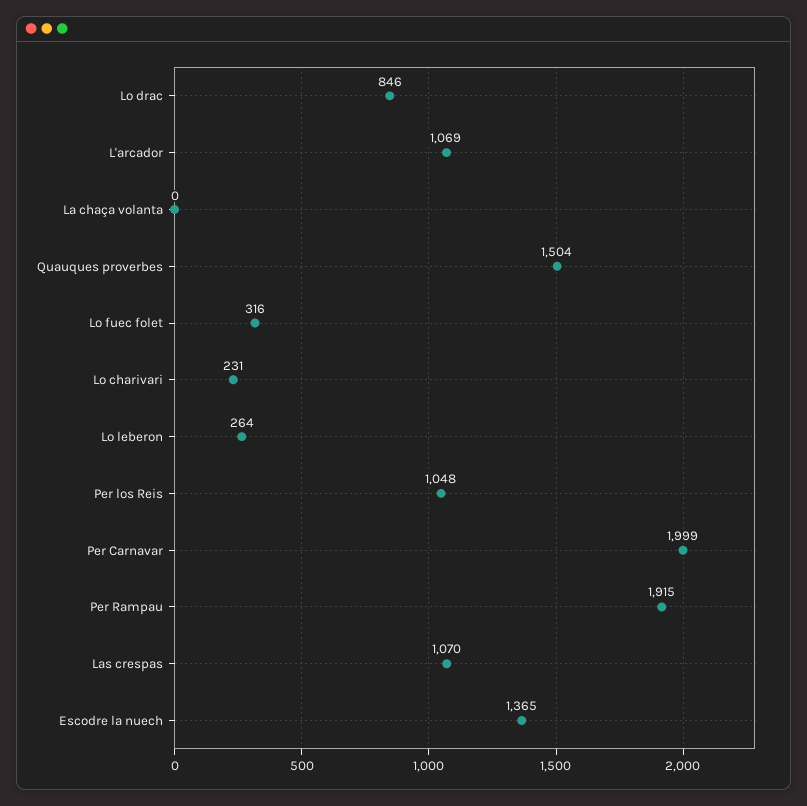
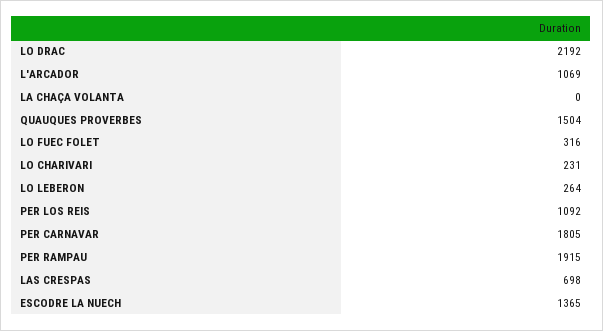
  {
-   "Lo drac": 846,
+   "Lo drac": 2192,
    "L'arcador": 1069,
    "La chaça volanta": 0,
    "Quauques proverbes": 1504,
    "Lo fuec folet": 316,
    "Lo charivari": 231,
    "Lo leberon": 264,
-   "Per los Reis": 1048,
+   "Per los Reis": 1092,
-   "Per Carnavar": 1999,
+   "Per Carnavar": 1805,
    "Per Rampau": 1915,
-   "Las crespas": 1070,
+   "Las crespas": 698,
    "Escodre la nuech": 1365
  }

